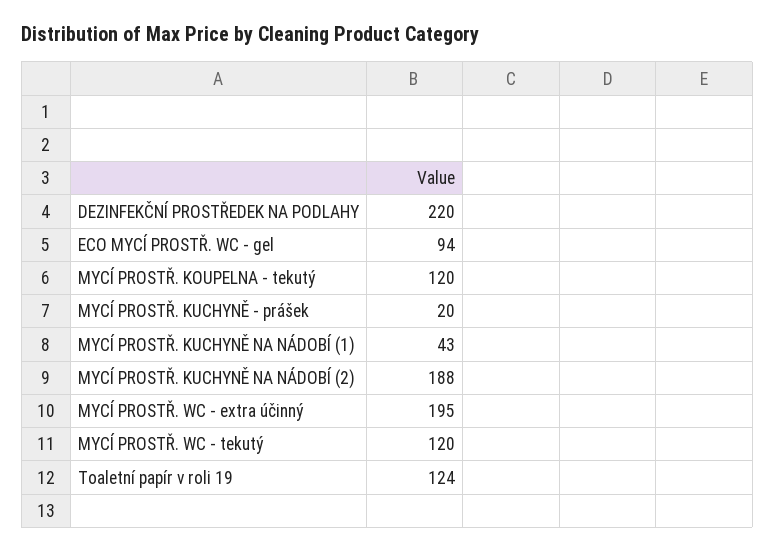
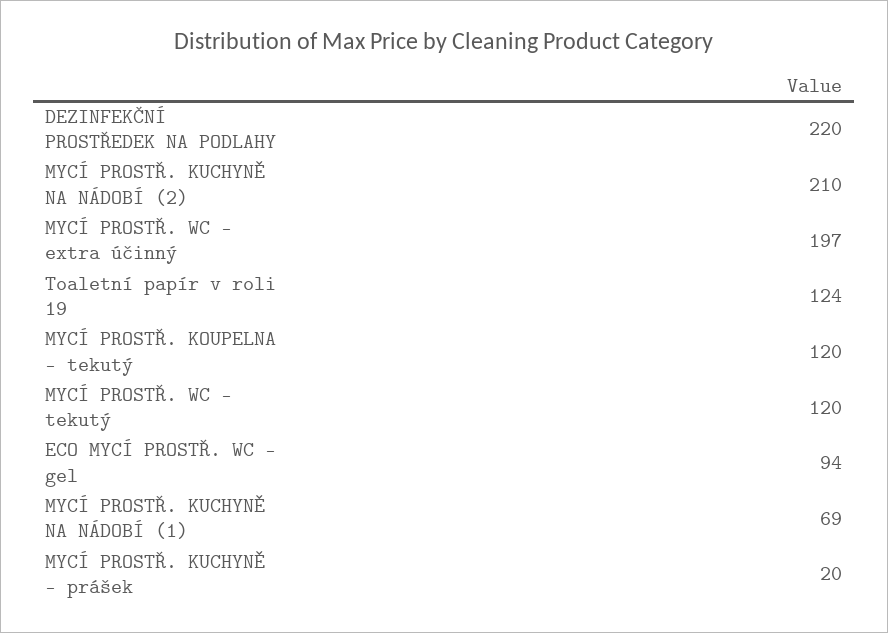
  {
    "DEZINFEKČNÍ PROSTŘEDEK NA PODLAHY": 220,
    "ECO MYCÍ PROSTŘ. WC - gel": 94,
    "MYCÍ PROSTŘ. KOUPELNA - tekutý": 120,
    "MYCÍ PROSTŘ. KUCHYNĚ - prášek": 20,
-   "MYCÍ PROSTŘ. KUCHYNĚ NA NÁDOBÍ (1)": 43,
+   "MYCÍ PROSTŘ. KUCHYNĚ NA NÁDOBÍ (1)": 69,
-   "MYCÍ PROSTŘ. KUCHYNĚ NA NÁDOBÍ (2)": 188,
+   "MYCÍ PROSTŘ. KUCHYNĚ NA NÁDOBÍ (2)": 210,
-   "MYCÍ PROSTŘ. WC - extra účinný": 195,
+   "MYCÍ PROSTŘ. WC - extra účinný": 197,
    "MYCÍ PROSTŘ. WC - tekutý": 120,
    "Toaletní papír v roli 19": 124
  }

